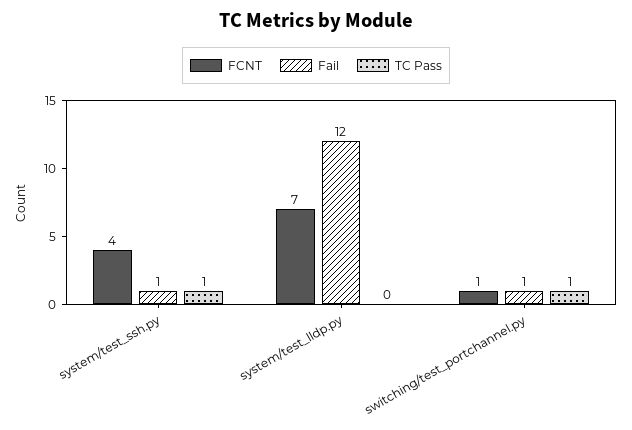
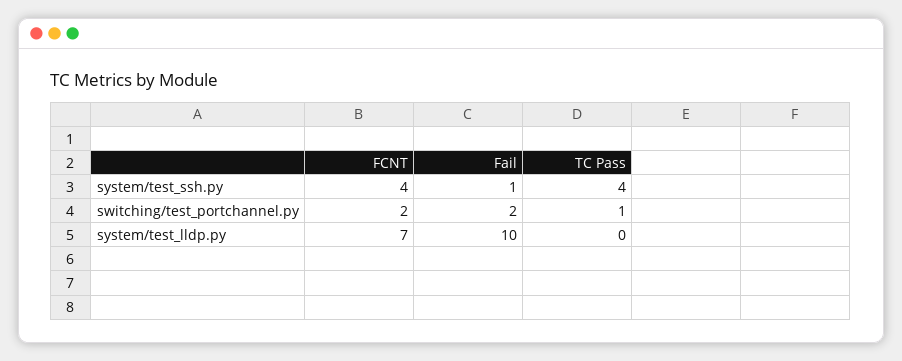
  {
    "FCNT": {
      "system/test_ssh.py": 4,
      "system/test_lldp.py": 7,
-     "switching/test_portchannel.py": 1
+     "switching/test_portchannel.py": 2
    },
    "Fail": {
      "system/test_ssh.py": 1,
-     "system/test_lldp.py": 12,
+     "system/test_lldp.py": 10,
-     "switching/test_portchannel.py": 1
+     "switching/test_portchannel.py": 2
    },
    "TC Pass": {
-     "system/test_ssh.py": 1,
+     "system/test_ssh.py": 4,
      "system/test_lldp.py": 0,
      "switching/test_portchannel.py": 1
    }
  }

